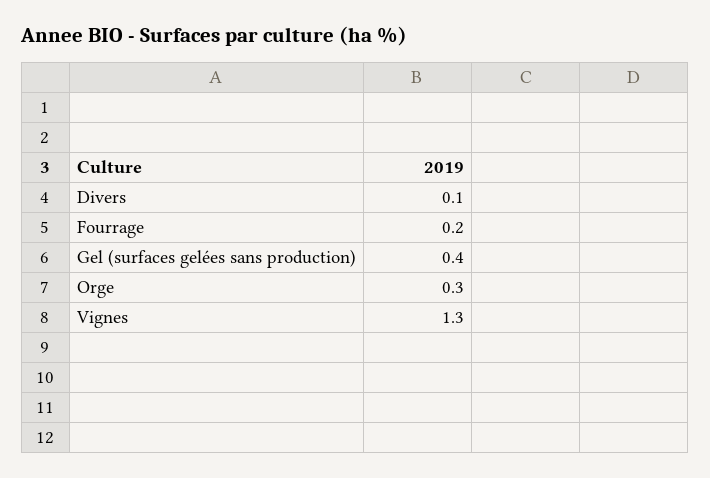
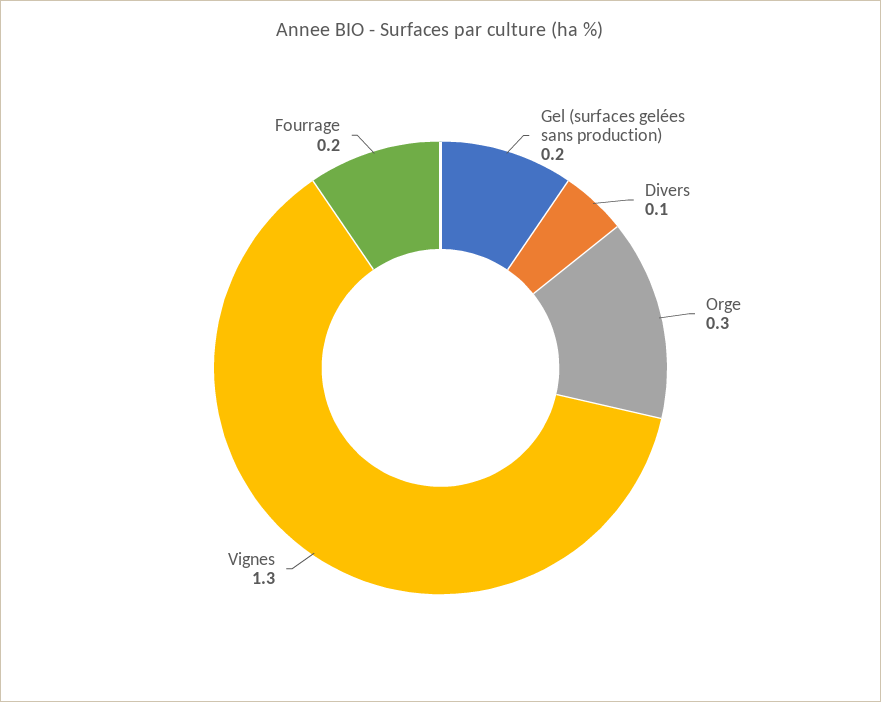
  {
    "Divers": 0.1,
    "Fourrage": 0.2,
-   "Gel (surfaces gelées sans production)": 0.4,
+   "Gel (surfaces gelées sans production)": 0.2,
    "Orge": 0.3,
    "Vignes": 1.3
  }

